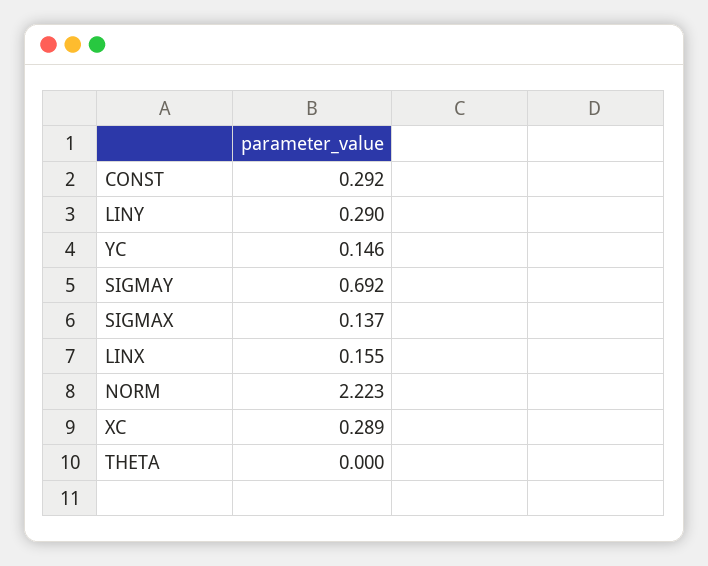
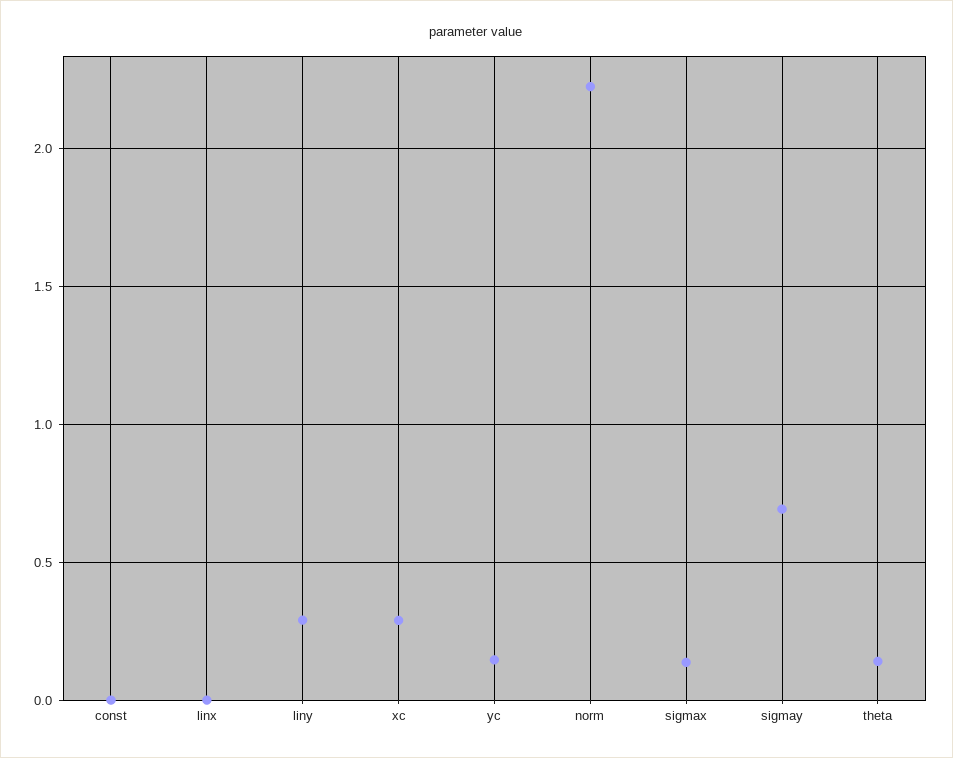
  {
-   "CONST": 0.292,
+   "CONST": 0,
    "LINY": 0.29,
    "YC": 0.146,
    "SIGMAY": 0.692,
    "SIGMAX": 0.137,
-   "LINX": 0.155,
+   "LINX": 0,
    "NORM": 2.223,
    "XC": 0.289,
-   "THETA": 0
+   "THETA": 0.15
  }

